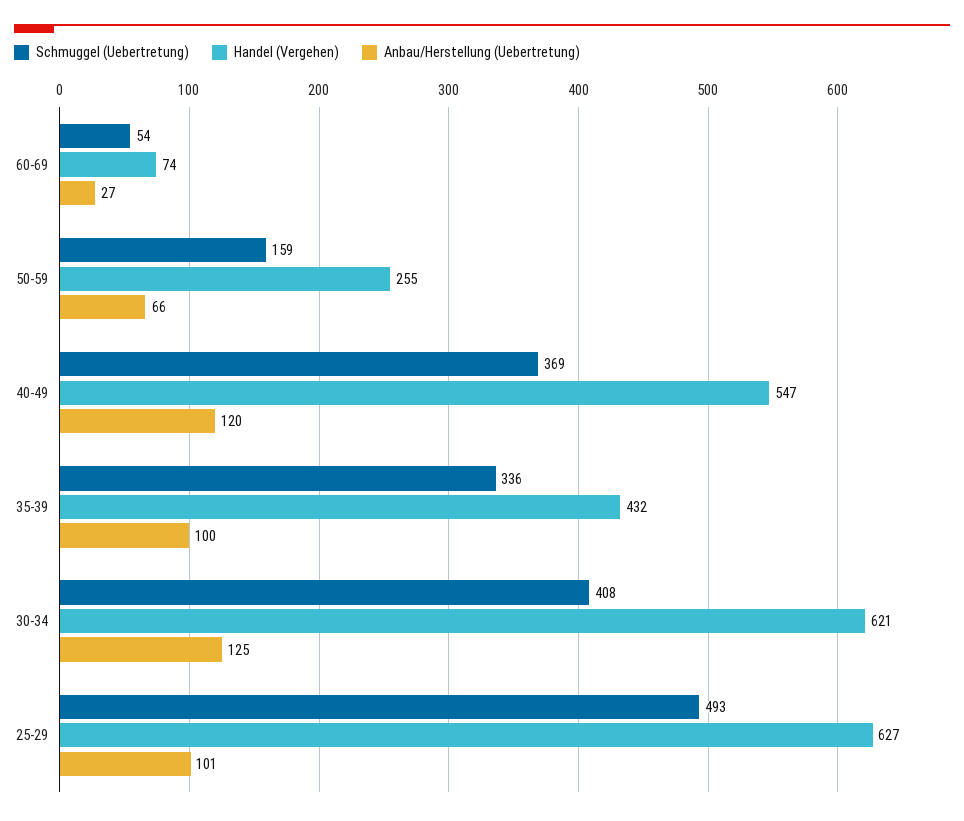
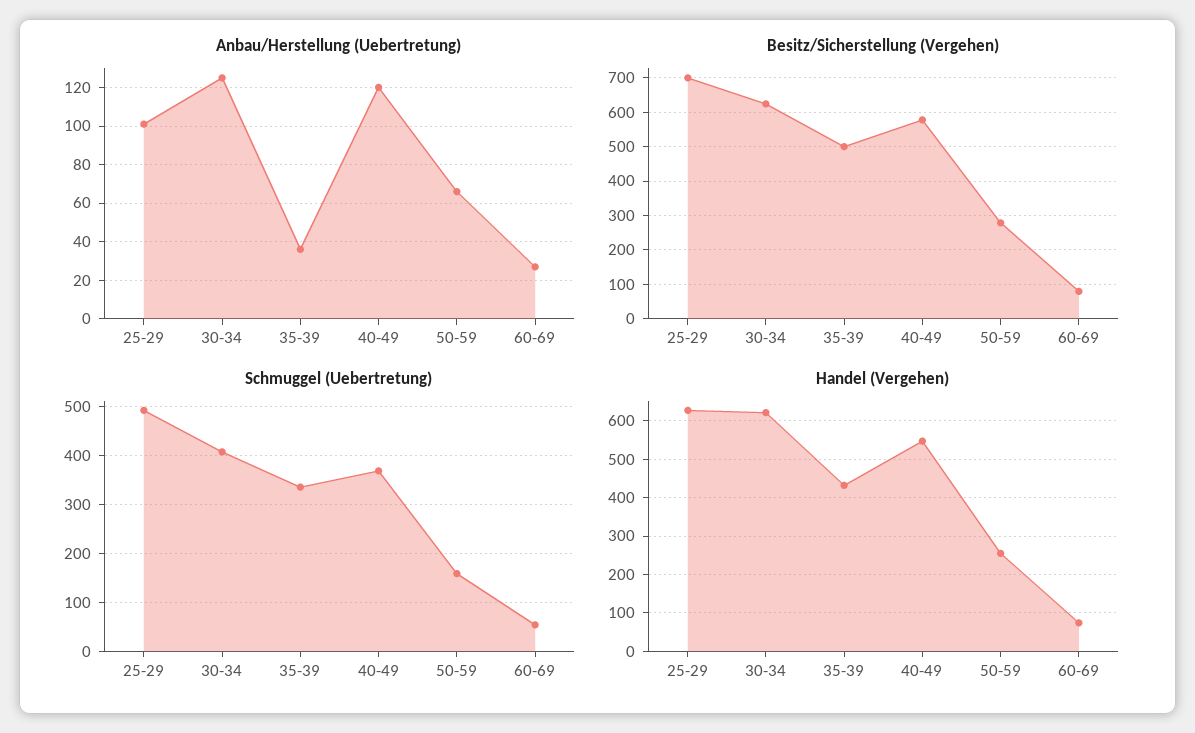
  {
    "Schmuggel (Uebertretung)": {
      "60-69": 54,
      "50-59": 159,
      "40-49": 369,
      "35-39": 336,
      "30-34": 408,
      "25-29": 493
    },
    "Handel (Vergehen)": {
      "60-69": 74,
      "50-59": 255,
      "40-49": 547,
      "35-39": 432,
      "30-34": 621,
      "25-29": 627
    },
    "Anbau/Herstellung (Uebertretung)": {
      "60-69": 27,
      "50-59": 66,
      "40-49": 120,
-     "35-39": 100,
+     "35-39": 35,
      "30-34": 125,
      "25-29": 101
-   }
+   },
+   "Besitz/Sicherstellung (Vergehen)": {
+     "25-29": 700,
+     "30-34": 620,
+     "35-39": 500,
+     "40-49": 580,
+     "50-59": 280,
+     "60-69": 80
+   }
  }

